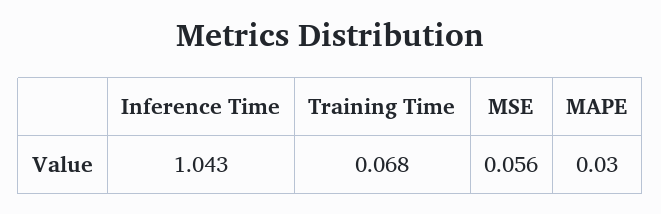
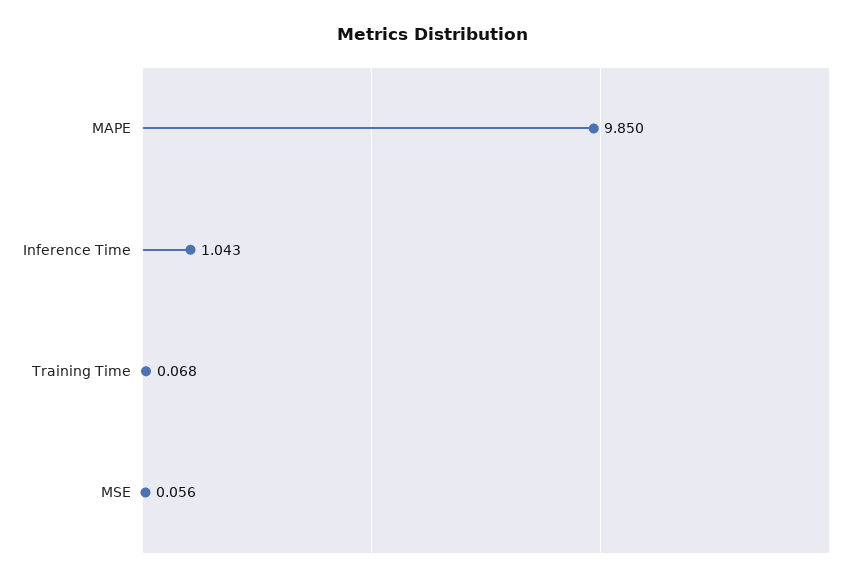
  {
    "Inference Time": 1.043,
    "Training Time": 0.068,
    "MSE": 0.056,
-   "MAPE": 0.03
+   "MAPE": 9.85
  }

